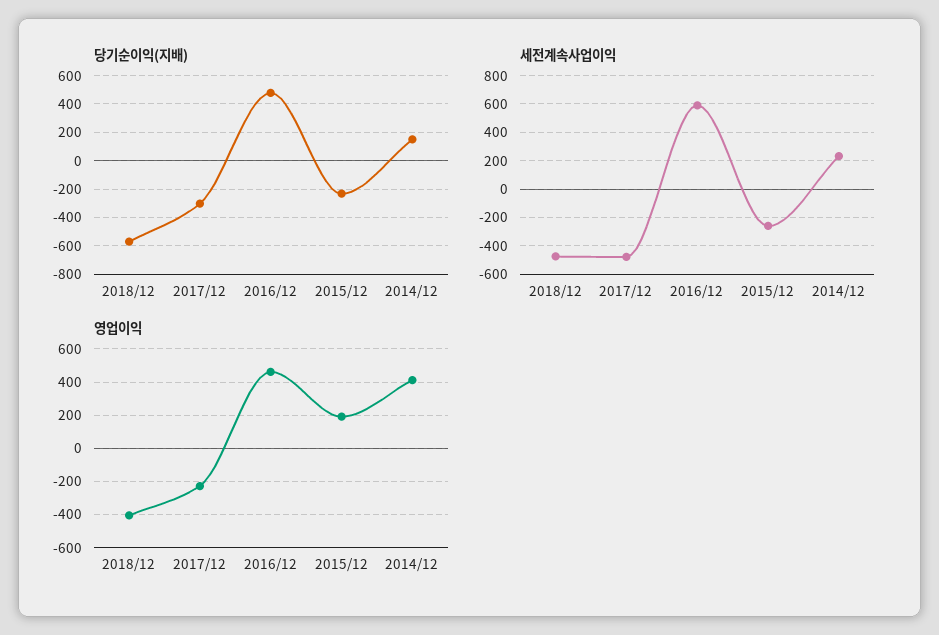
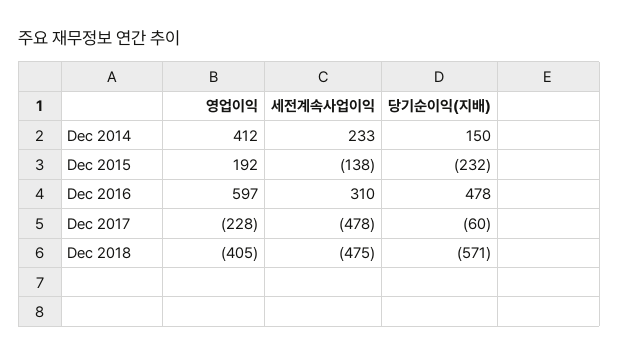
  {
    "당기순이익(지배)": {
      "2018/12": -571,
-     "2017/12": -300,
+     "2017/12": -60,
      "2016/12": 478,
      "2015/12": -232,
      "2014/12": 150
    },
    "세전계속사업이익": {
      "2018/12": -475,
      "2017/12": -478,
-     "2016/12": 600,
+     "2016/12": 310,
-     "2015/12": -250,
+     "2015/12": -138,
      "2014/12": 233
    },
    "영업이익": {
      "2018/12": -405,
      "2017/12": -228,
-     "2016/12": 450,
+     "2016/12": 597,
      "2015/12": 192,
      "2014/12": 412
    }
  }

